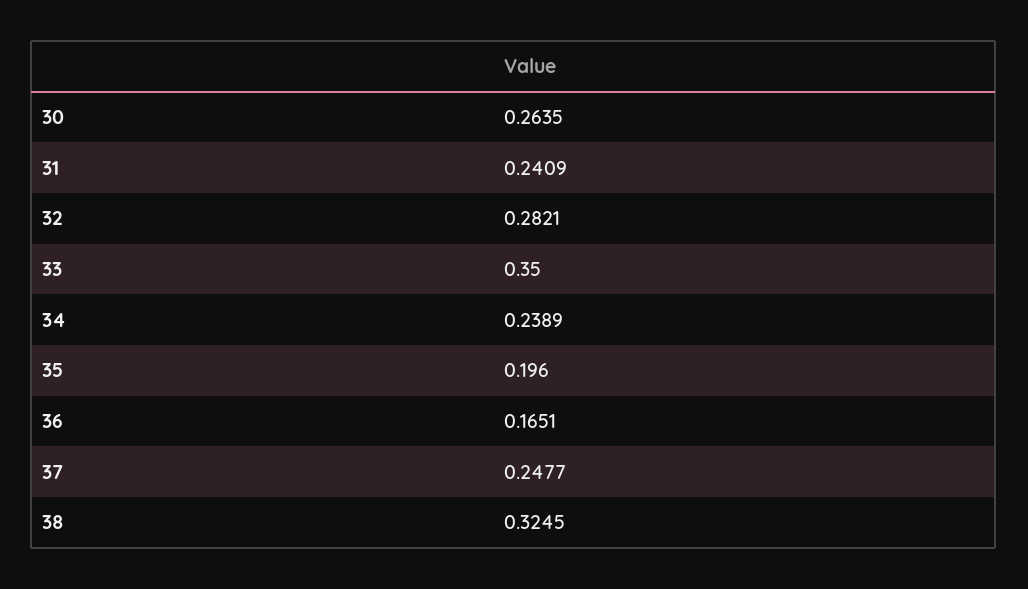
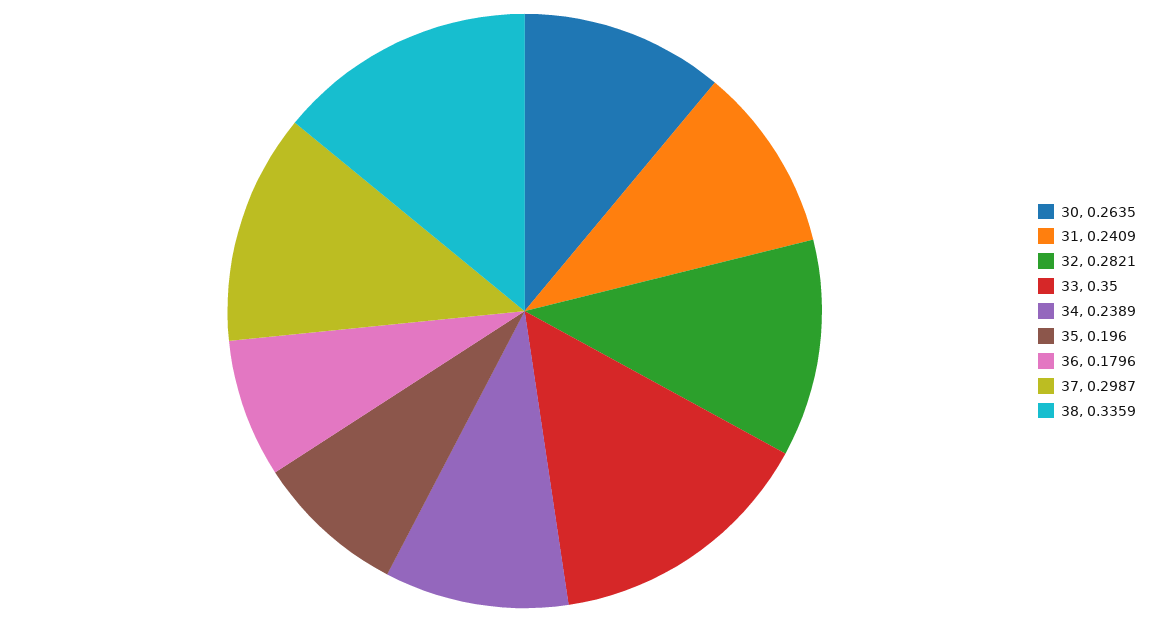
  {
    "30": 0.2635,
    "31": 0.2409,
    "32": 0.2821,
    "33": 0.35,
    "34": 0.2389,
    "35": 0.196,
-   "36": 0.1651,
+   "36": 0.1796,
-   "37": 0.2477,
+   "37": 0.2987,
-   "38": 0.3245
+   "38": 0.3359
  }

